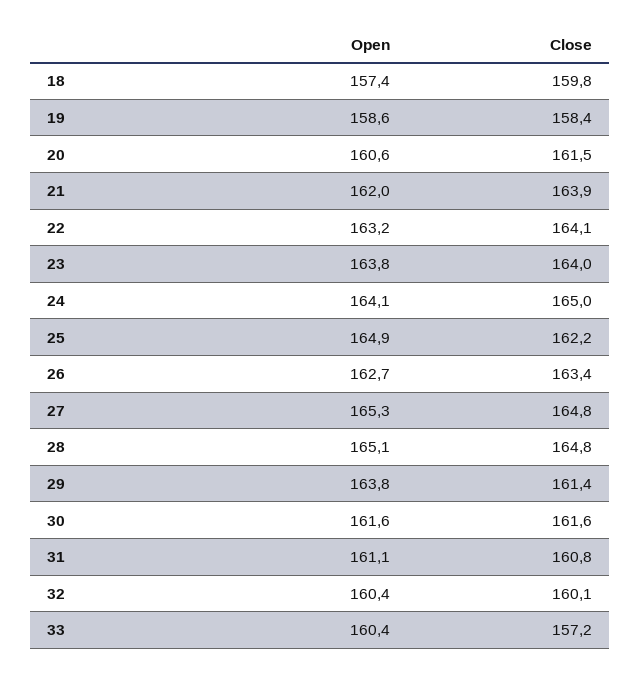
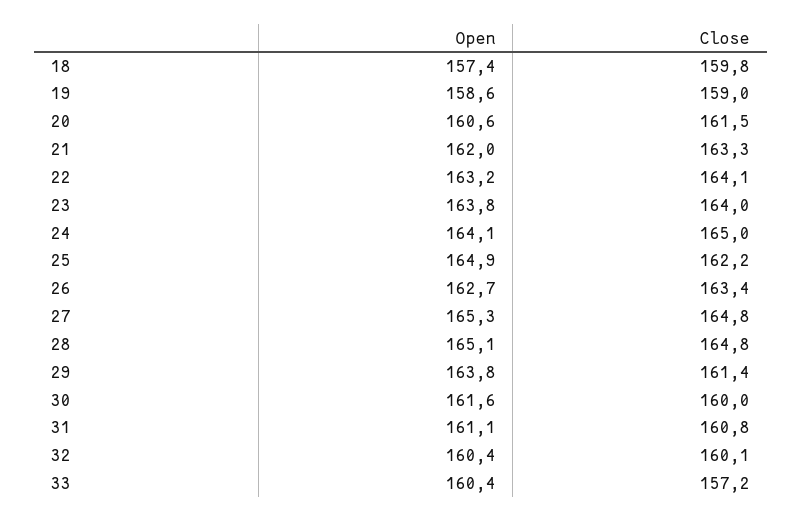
  {
    "Open": {
      "18": 157.4,
      "19": 158.6,
      "20": 160.6,
      "21": 162,
      "22": 163.2,
      "23": 163.8,
      "24": 164.1,
      "25": 164.9,
      "26": 162.7,
      "27": 165.3,
      "28": 165.1,
      "29": 163.8,
      "30": 161.6,
      "31": 161.1,
      "32": 160.4,
      "33": 160.4
    },
    "Close": {
      "18": 159.8,
-     "19": 158.4,
+     "19": 159,
      "20": 161.5,
-     "21": 163.9,
+     "21": 163.3,
      "22": 164.1,
      "23": 164,
      "24": 165,
      "25": 162.2,
      "26": 163.4,
      "27": 164.8,
      "28": 164.8,
      "29": 161.4,
-     "30": 161.6,
+     "30": 160,
      "31": 160.8,
      "32": 160.1,
      "33": 157.2
    }
  }

